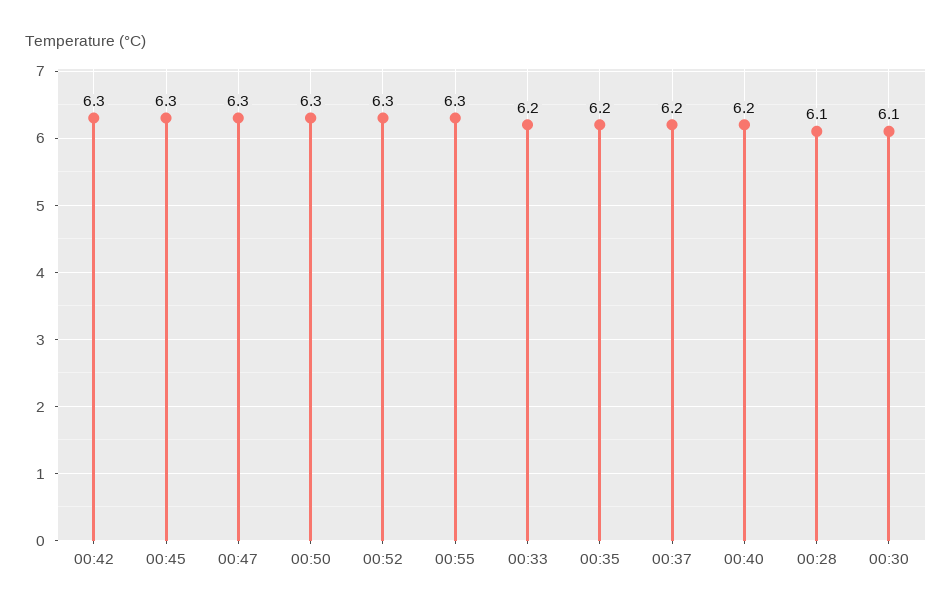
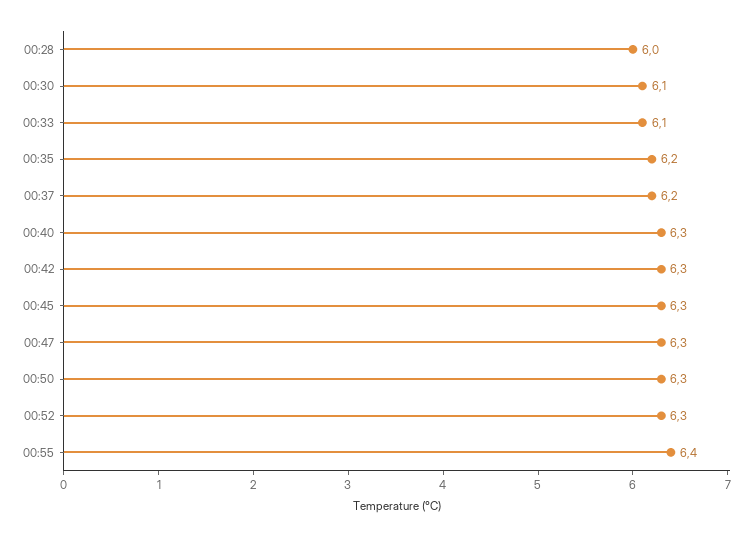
  {
    "00:42": 6.3,
    "00:45": 6.3,
    "00:47": 6.3,
    "00:50": 6.3,
    "00:52": 6.3,
-   "00:55": 6.3,
+   "00:55": 6.4,
-   "00:33": 6.2,
+   "00:33": 6.1,
    "00:35": 6.2,
    "00:37": 6.2,
-   "00:40": 6.2,
+   "00:40": 6.3,
-   "00:28": 6.1,
+   "00:28": 6,
    "00:30": 6.1
  }

